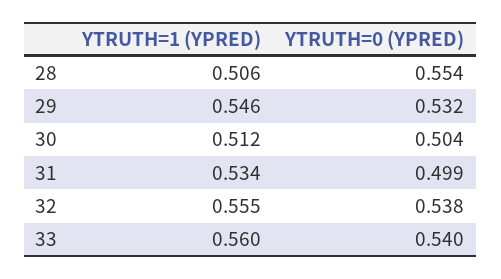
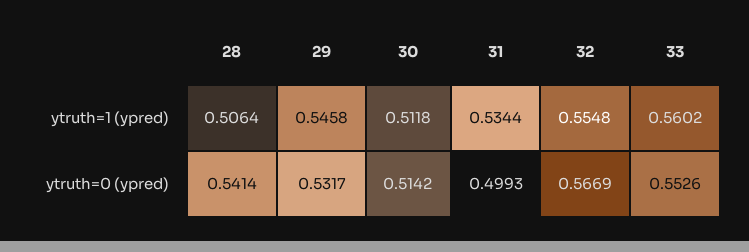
  {
    "YTRUTH=1 (YPRED)": {
      "28": 0.5064,
      "29": 0.5458,
      "30": 0.5118,
      "31": 0.5344,
      "32": 0.5548,
      "33": 0.5602
    },
    "YTRUTH=0 (YPRED)": {
-     "28": 0.554,
+     "28": 0.5414,
      "29": 0.5317,
-     "30": 0.504,
+     "30": 0.5142,
      "31": 0.4993,
-     "32": 0.538,
+     "32": 0.5669,
-     "33": 0.54
+     "33": 0.5526
    }
  }

